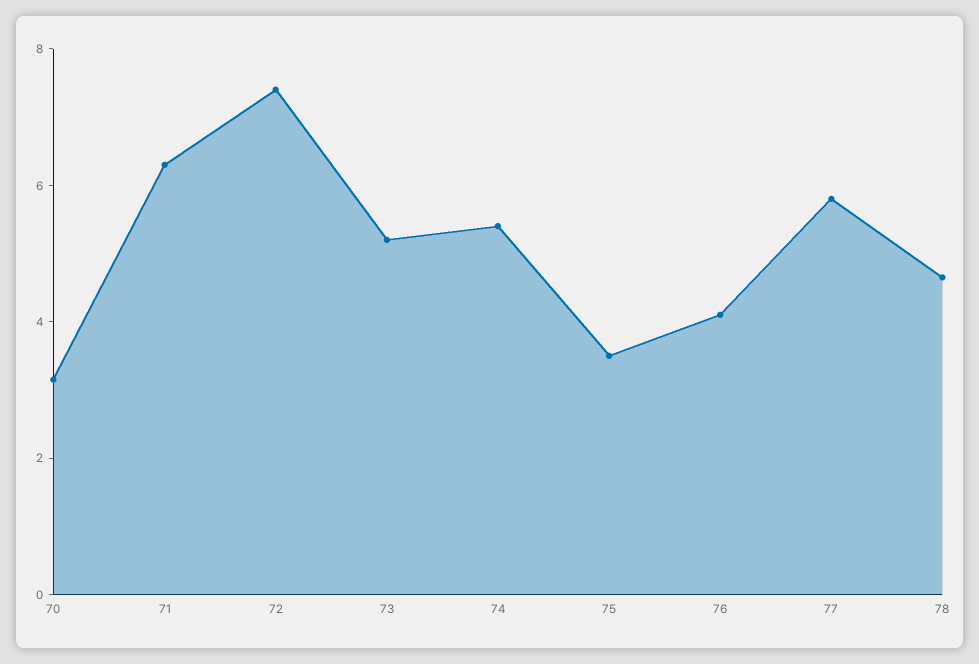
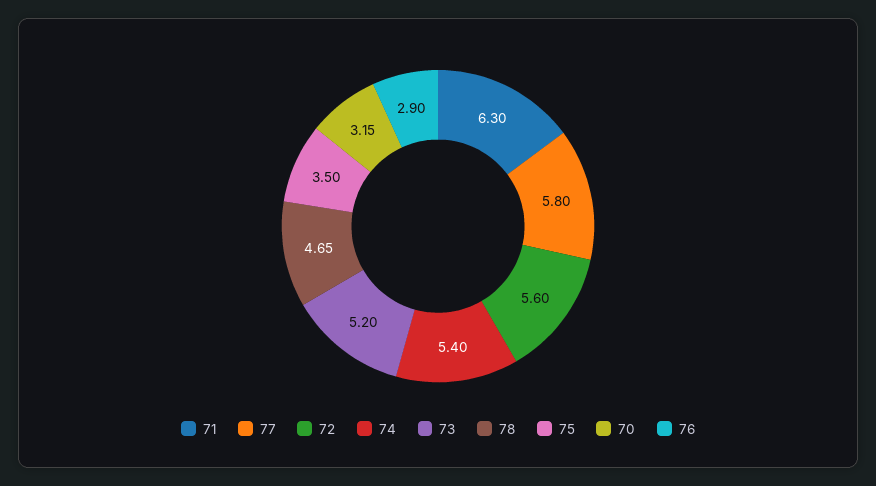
  {
    "70": 3.15,
    "71": 6.3,
-   "72": 7.5,
+   "72": 5.6,
    "73": 5.2,
    "74": 5.4,
    "75": 3.5,
-   "76": 4,
+   "76": 2.9,
    "77": 5.8,
    "78": 4.65
  }

